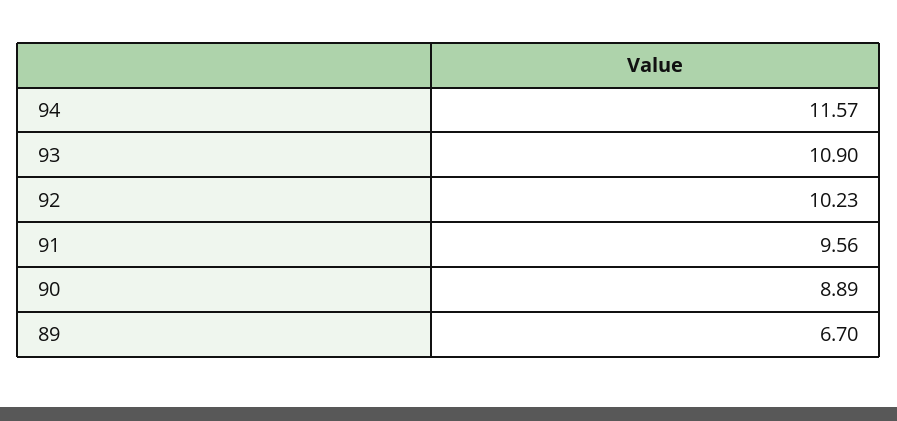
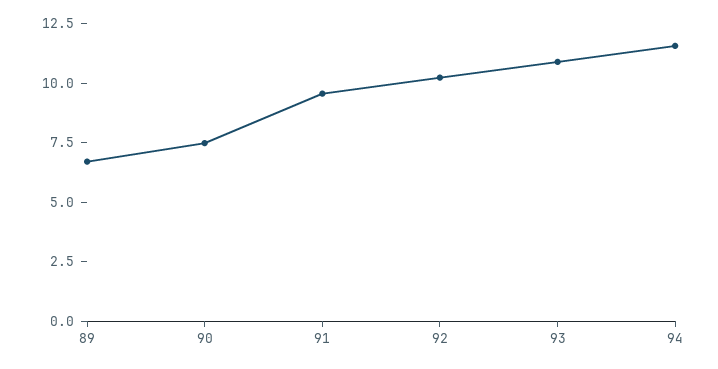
  {
    "94": 11.57,
    "93": 10.9,
    "92": 10.23,
    "91": 9.56,
-   "90": 8.89,
+   "90": 7.5,
    "89": 6.7
  }

